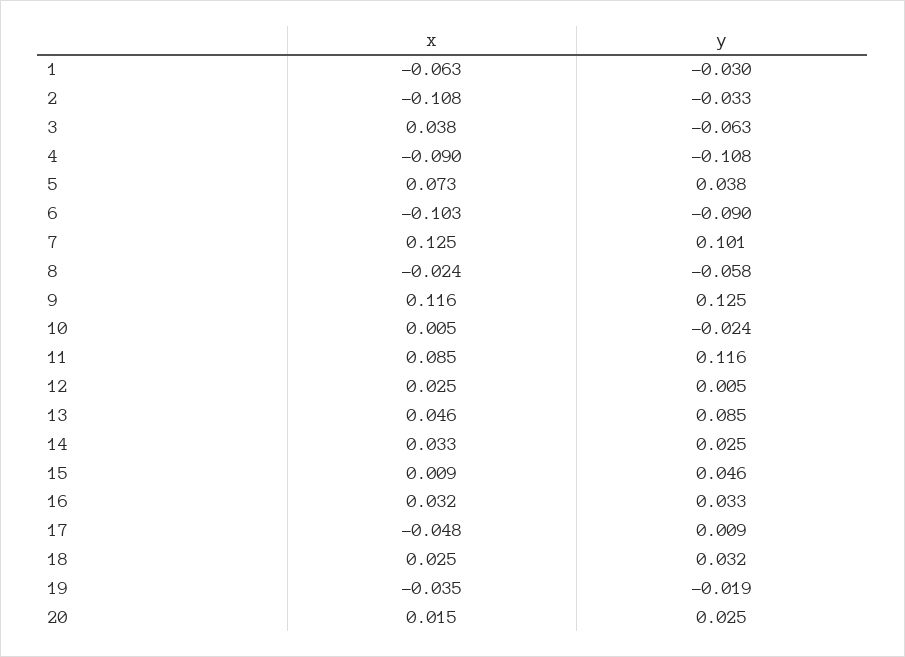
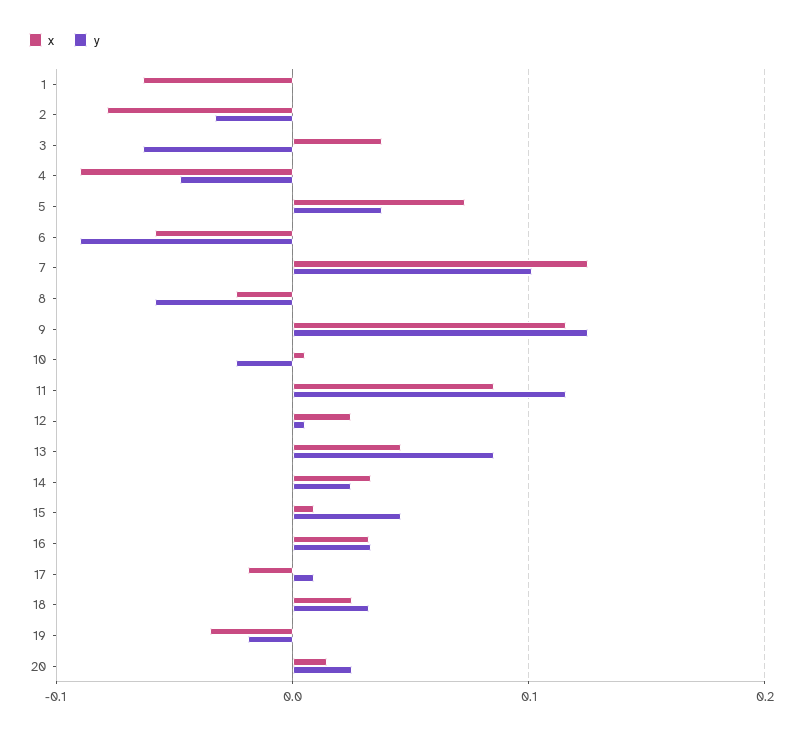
  {
    "x": {
      "1": -0.063,
-     "2": -0.108,
+     "2": -0.08,
      "3": 0.038,
      "4": -0.09,
      "5": 0.073,
-     "6": -0.103,
+     "6": -0.06,
      "7": 0.125,
      "8": -0.024,
      "9": 0.116,
      "10": 0.005,
      "11": 0.085,
      "12": 0.025,
      "13": 0.046,
      "14": 0.033,
      "15": 0.009,
      "16": 0.032,
-     "17": -0.048,
+     "17": -0.02,
      "18": 0.025,
      "19": -0.035,
      "20": 0.015
    },
    "y": {
-     "1": -0.03,
+     "1": 0,
      "2": -0.033,
      "3": -0.063,
-     "4": -0.108,
+     "4": -0.05,
      "5": 0.038,
      "6": -0.09,
      "7": 0.101,
      "8": -0.058,
      "9": 0.125,
      "10": -0.024,
      "11": 0.116,
      "12": 0.005,
      "13": 0.085,
      "14": 0.025,
      "15": 0.046,
      "16": 0.033,
      "17": 0.009,
      "18": 0.032,
      "19": -0.019,
      "20": 0.025
    }
  }

